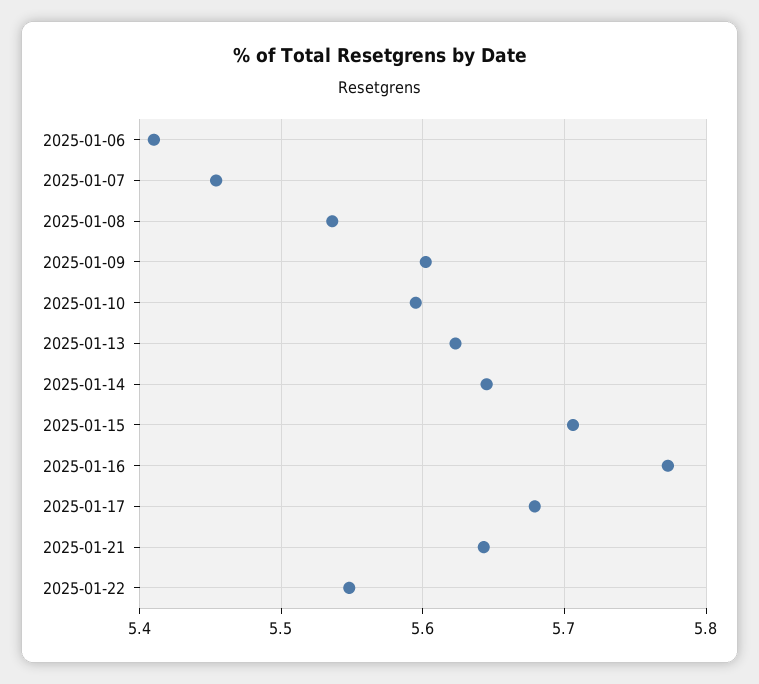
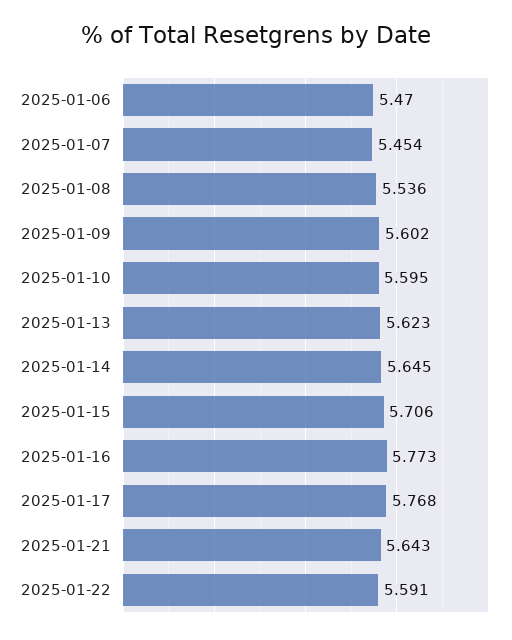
  {
-   "2025-01-06": 5.41,
+   "2025-01-06": 5.47,
    "2025-01-07": 5.454,
    "2025-01-08": 5.536,
    "2025-01-09": 5.602,
    "2025-01-10": 5.595,
    "2025-01-13": 5.623,
    "2025-01-14": 5.645,
    "2025-01-15": 5.706,
    "2025-01-16": 5.773,
-   "2025-01-17": 5.68,
+   "2025-01-17": 5.768,
    "2025-01-21": 5.643,
-   "2025-01-22": 5.55
+   "2025-01-22": 5.591
  }

